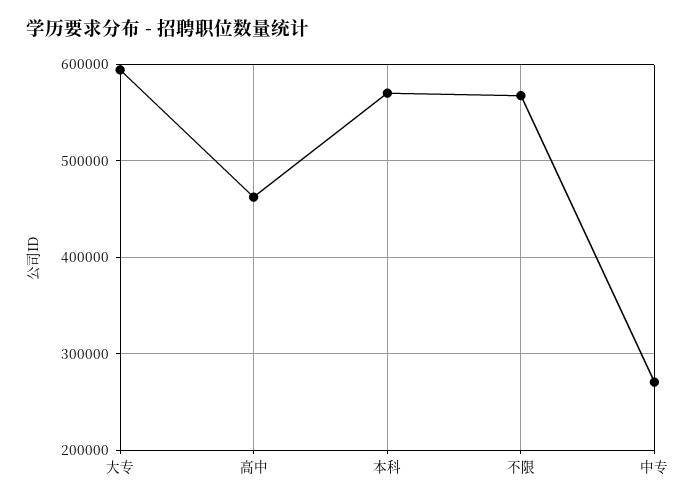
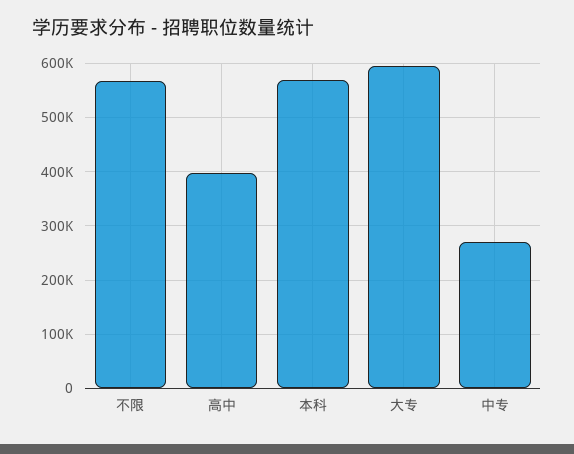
  {
    "大专": 590000,
-   "高中": 460000,
+   "高中": 400000,
    "本科": 570000,
    "不限": 570000,
    "中专": 270000
  }

